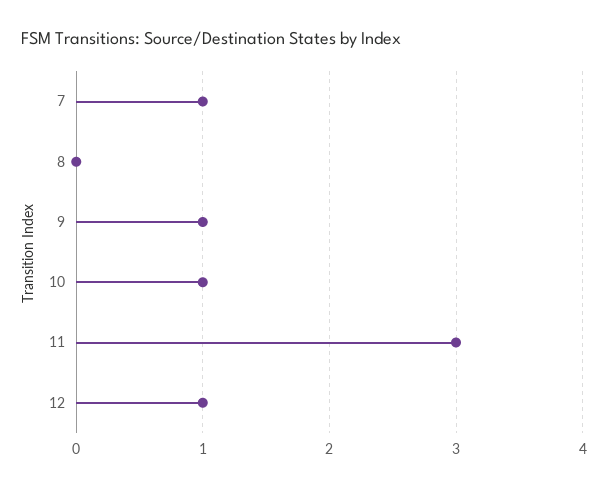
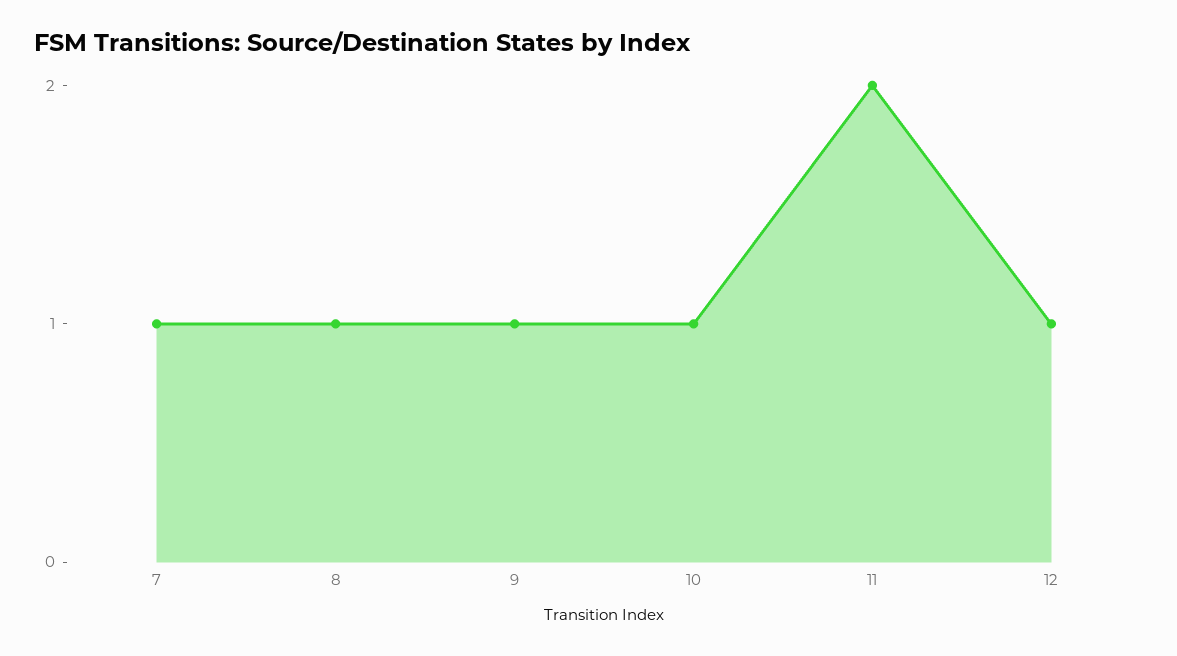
  {
    "7": 1,
-   "8": 0,
+   "8": 1,
    "9": 1,
    "10": 1,
-   "11": 3,
+   "11": 2,
    "12": 1
  }

